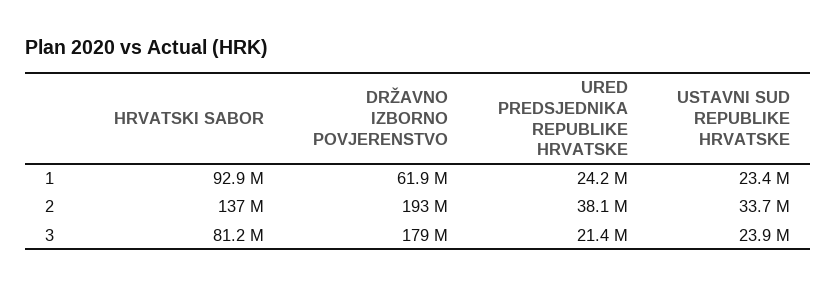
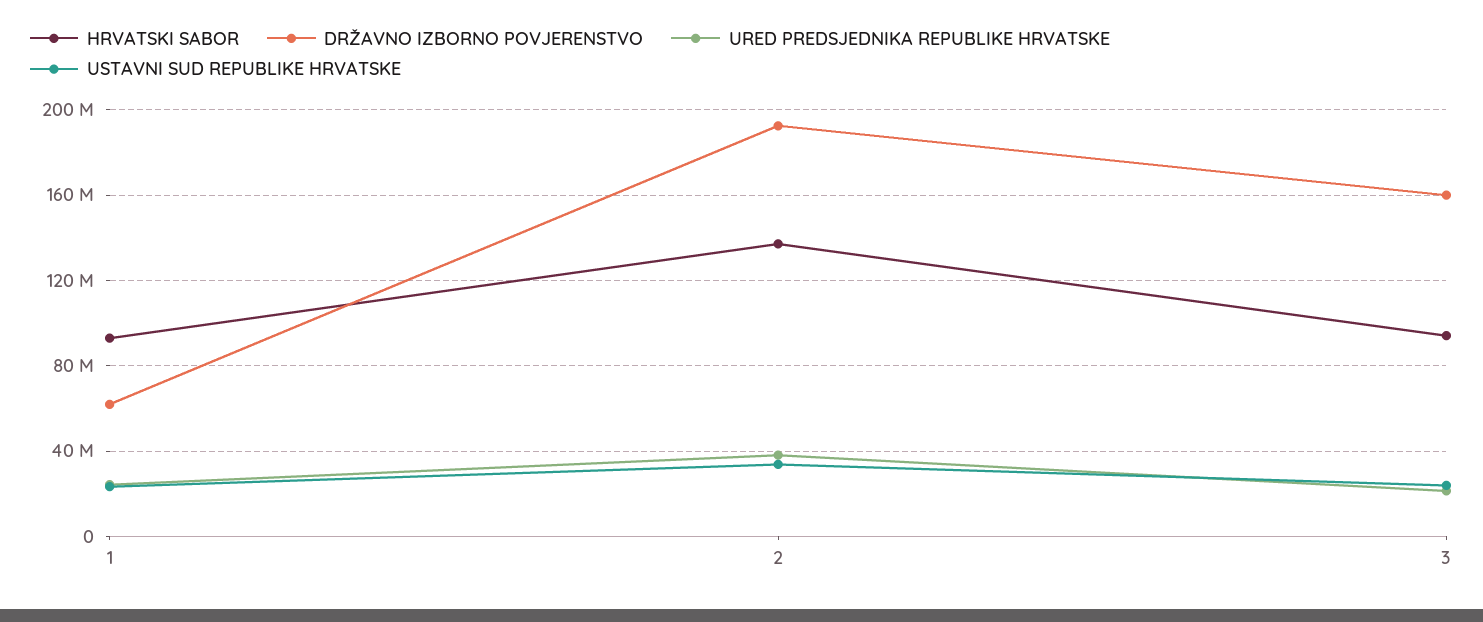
  {
    "HRVATSKI SABOR": {
      "1": 92900000,
      "2": 137000000,
-     "3": 81200000
+     "3": 95000000
    },
    "DRŽAVNO IZBORNO POVJERENSTVO": {
      "1": 61900000,
      "2": 193000000,
-     "3": 179000000
+     "3": 160000000
    },
    "URED PREDSJEDNIKA REPUBLIKE HRVATSKE": {
      "1": 24200000,
      "2": 38100000,
      "3": 21400000
    },
    "USTAVNI SUD REPUBLIKE HRVATSKE": {
      "1": 23400000,
      "2": 33700000,
      "3": 23900000
    }
  }

